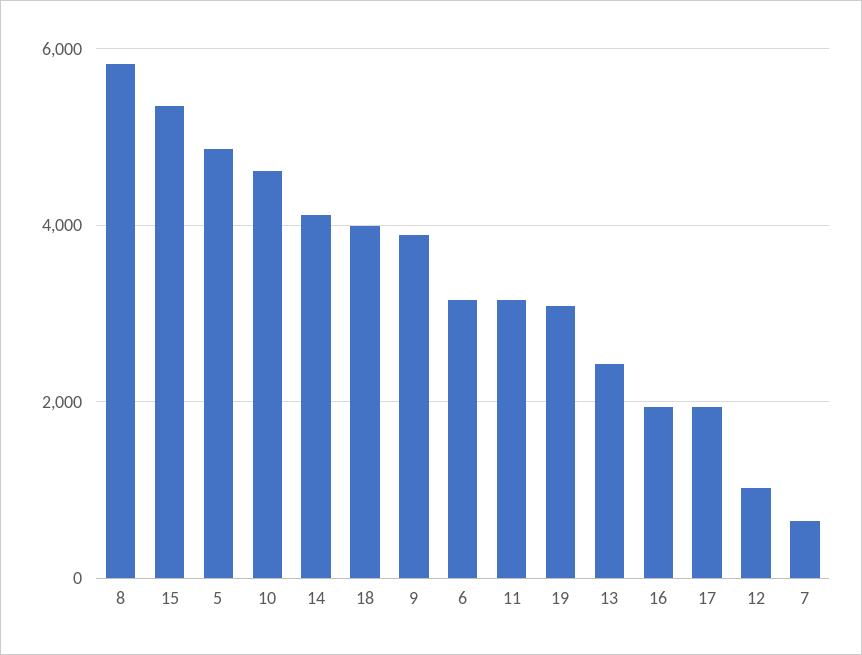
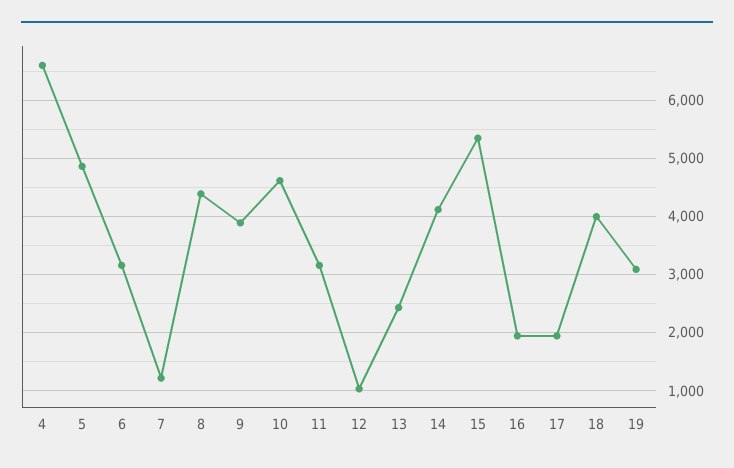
  {
-   "8": 5800,
+   "8": 4400,
    "15": 5400,
    "5": 4800,
    "10": 4600,
    "14": 4200,
    "18": 4000,
    "9": 3800,
    "6": 3200,
    "11": 3200,
    "19": 3000,
    "13": 2400,
    "16": 2000,
    "17": 2000,
    "12": 1000,
-   "7": 600
+   "7": 1200,
+   "4": 6600
  }

